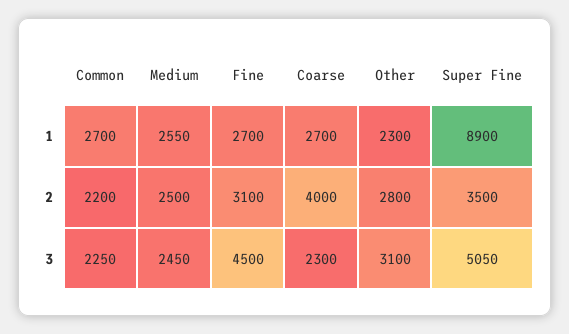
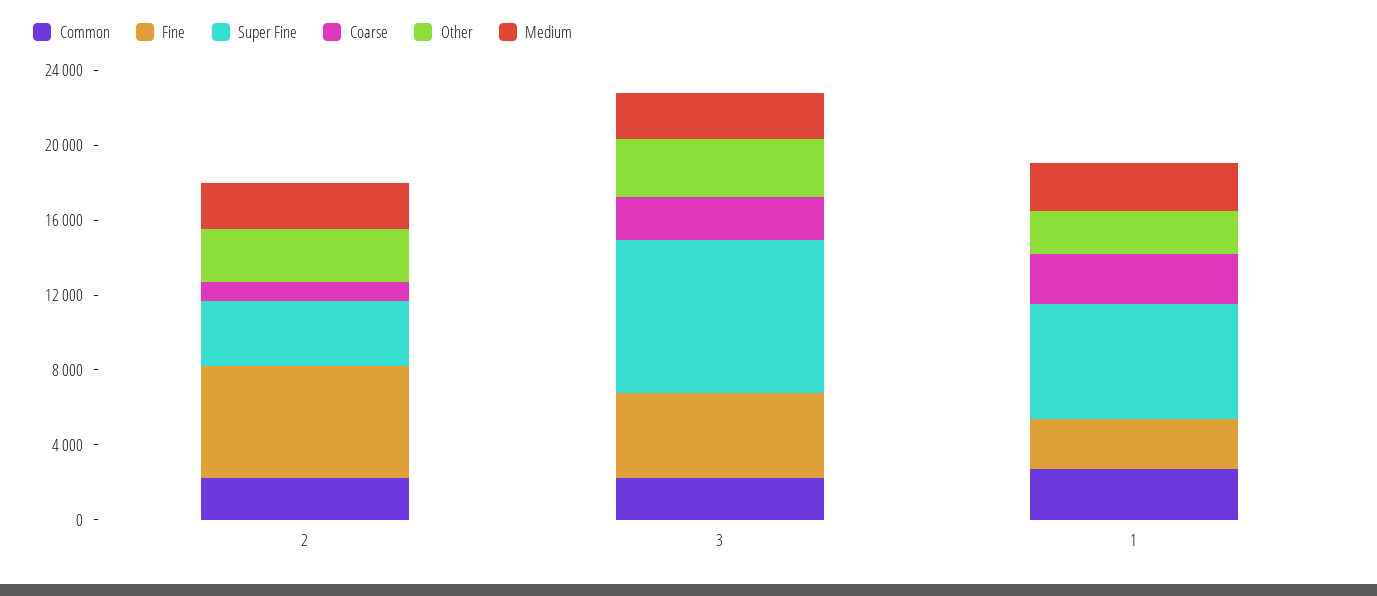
  {
    "Common": {
      "1": 2700,
      "2": 2200,
      "3": 2250
    },
    "Medium": {
      "1": 2550,
      "2": 2500,
      "3": 2450
    },
    "Fine": {
      "1": 2700,
-     "2": 3100,
+     "2": 6000,
      "3": 4500
    },
    "Coarse": {
      "1": 2700,
-     "2": 4000,
+     "2": 1000,
      "3": 2300
    },
    "Other": {
      "1": 2300,
      "2": 2800,
      "3": 3100
    },
    "Super Fine": {
-     "1": 8900,
+     "1": 6000,
      "2": 3500,
-     "3": 5050
+     "3": 8000
    }
  }

